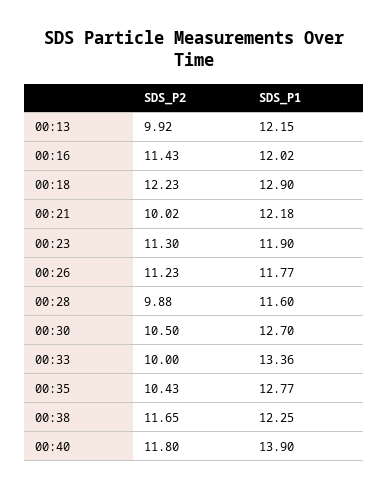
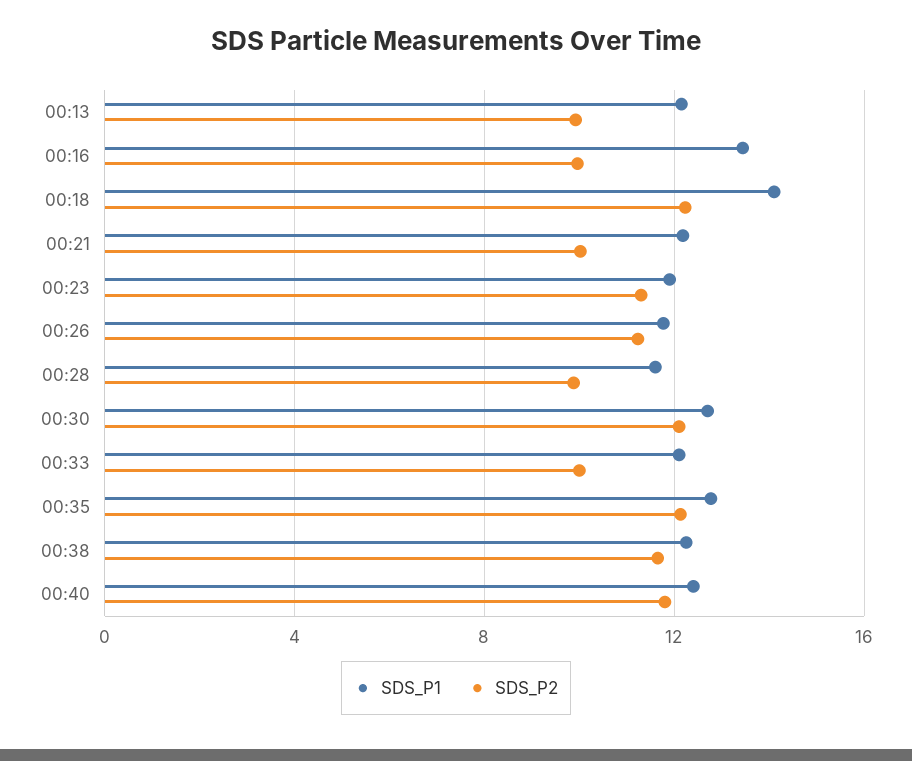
  {
    "SDS_P2": {
      "00:13": 9.92,
-     "00:16": 11.43,
+     "00:16": 10,
      "00:18": 12.23,
      "00:21": 10.02,
      "00:23": 11.3,
      "00:26": 11.23,
      "00:28": 9.88,
-     "00:30": 10.5,
+     "00:30": 12,
      "00:33": 10,
-     "00:35": 10.43,
+     "00:35": 12,
      "00:38": 11.65,
      "00:40": 11.8
    },
    "SDS_P1": {
      "00:13": 12.15,
-     "00:16": 12.02,
+     "00:16": 13.5,
-     "00:18": 12.9,
+     "00:18": 14,
      "00:21": 12.18,
      "00:23": 11.9,
      "00:26": 11.77,
      "00:28": 11.6,
      "00:30": 12.7,
-     "00:33": 13.36,
+     "00:33": 12,
      "00:35": 12.77,
      "00:38": 12.25,
-     "00:40": 13.9
+     "00:40": 12.5
    }
  }

